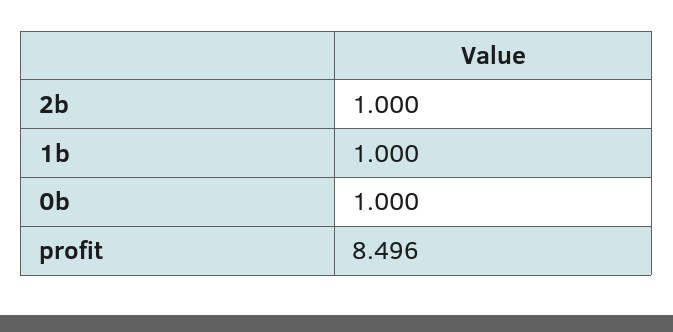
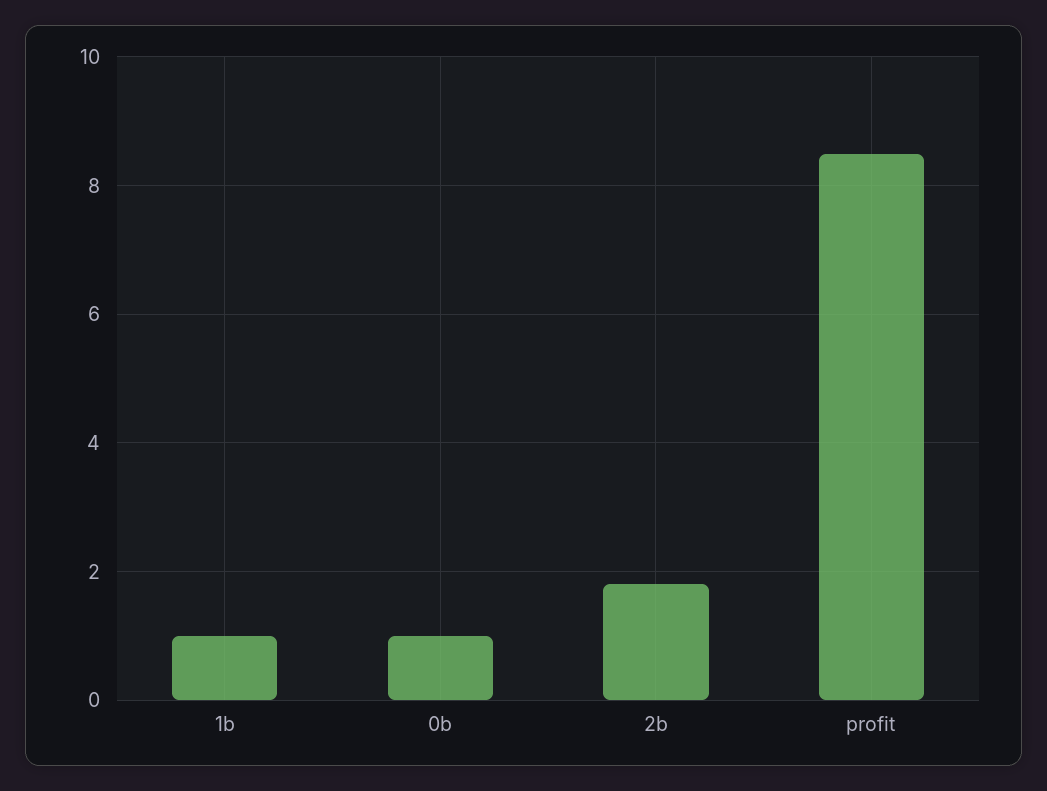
  {
-   "2b": 1,
+   "2b": 1.8,
    "1b": 1,
    "0b": 1,
    "profit": 8.496
  }

